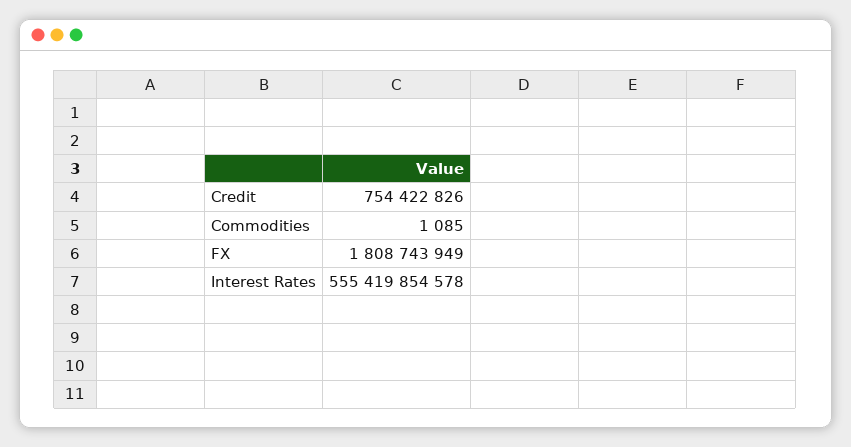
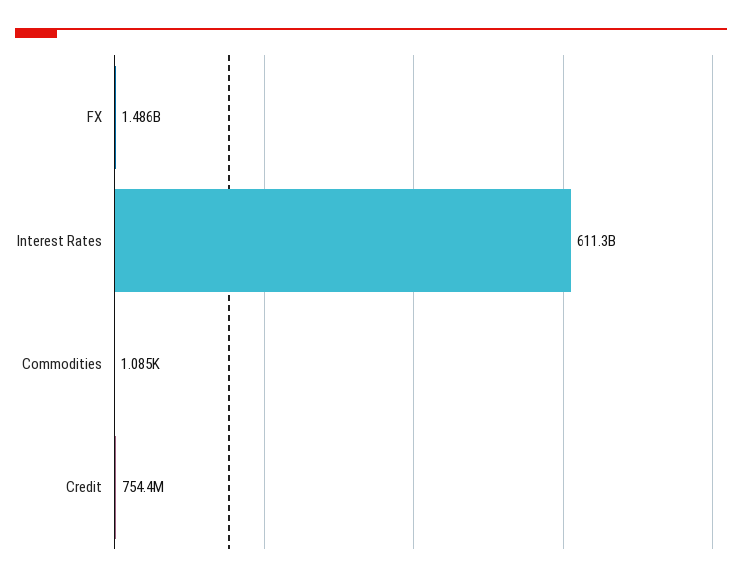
  {
    "Credit": 754422826,
    "Commodities": 1085,
-   "FX": 1808743949,
+   "FX": 1486000000,
-   "Interest Rates": 555419854578
+   "Interest Rates": 611300000000
  }

